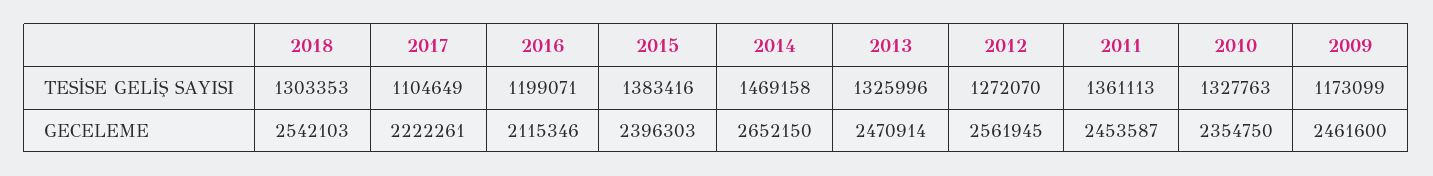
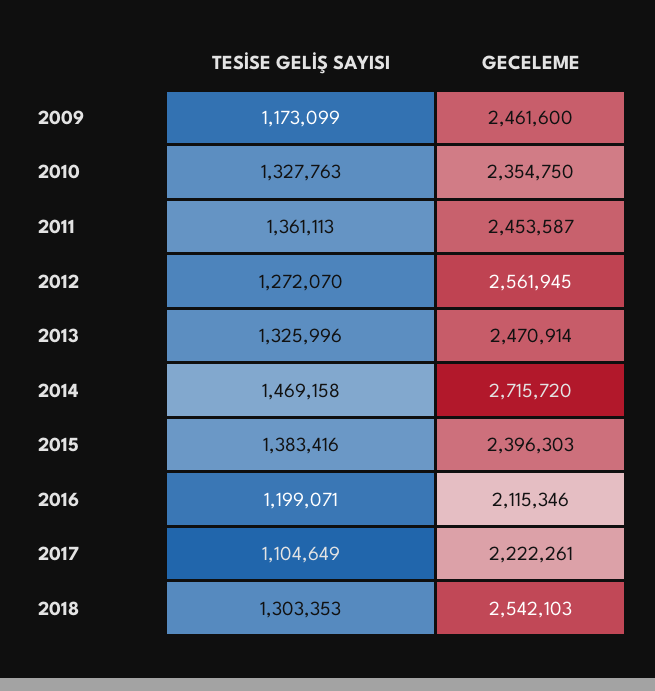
  {
    "2018": {
      "TESİSE GELİŞ SAYISI": 1303353,
      "GECELEME": 2542103
    },
    "2017": {
      "TESİSE GELİŞ SAYISI": 1104649,
      "GECELEME": 2222261
    },
    "2016": {
      "TESİSE GELİŞ SAYISI": 1199071,
      "GECELEME": 2115346
    },
    "2015": {
      "TESİSE GELİŞ SAYISI": 1383416,
      "GECELEME": 2396303
    },
    "2014": {
      "TESİSE GELİŞ SAYISI": 1469158,
-     "GECELEME": 2652150
+     "GECELEME": 2715720
    },
    "2013": {
      "TESİSE GELİŞ SAYISI": 1325996,
      "GECELEME": 2470914
    },
    "2012": {
      "TESİSE GELİŞ SAYISI": 1272070,
      "GECELEME": 2561945
    },
    "2011": {
      "TESİSE GELİŞ SAYISI": 1361113,
      "GECELEME": 2453587
    },
    "2010": {
      "TESİSE GELİŞ SAYISI": 1327763,
      "GECELEME": 2354750
    },
    "2009": {
      "TESİSE GELİŞ SAYISI": 1173099,
      "GECELEME": 2461600
    }
  }

